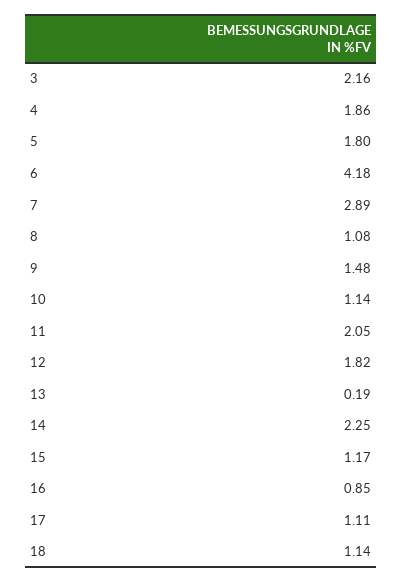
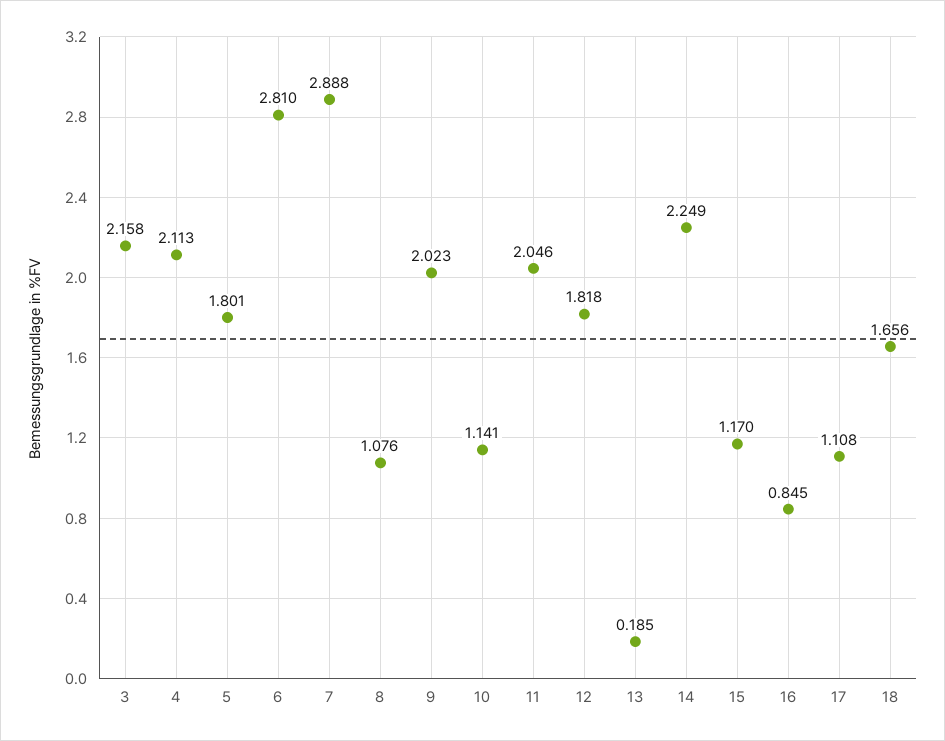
  {
    "3": 2.158,
-   "4": 1.86,
+   "4": 2.113,
    "5": 1.801,
-   "6": 4.18,
+   "6": 2.81,
    "7": 2.888,
    "8": 1.076,
-   "9": 1.48,
+   "9": 2.023,
    "10": 1.141,
    "11": 2.046,
    "12": 1.818,
    "13": 0.185,
    "14": 2.249,
    "15": 1.17,
    "16": 0.845,
    "17": 1.108,
-   "18": 1.14
+   "18": 1.656
  }

